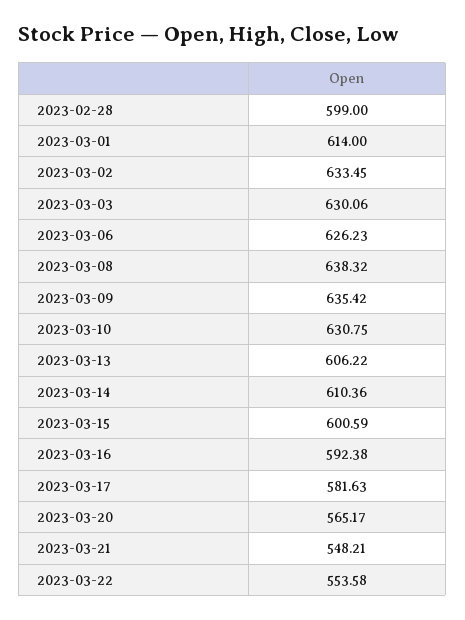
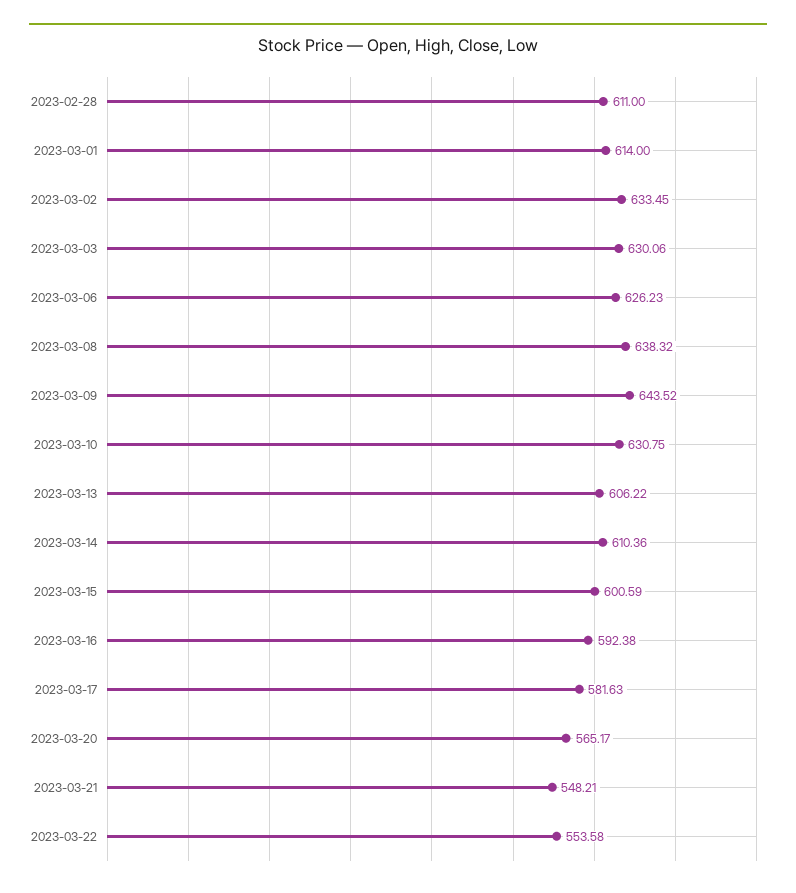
  {
-   "2023-02-28": 599,
+   "2023-02-28": 611,
    "2023-03-01": 614,
    "2023-03-02": 633.45,
    "2023-03-03": 630.06,
    "2023-03-06": 626.23,
    "2023-03-08": 638.32,
-   "2023-03-09": 635.42,
+   "2023-03-09": 643.52,
    "2023-03-10": 630.75,
    "2023-03-13": 606.22,
    "2023-03-14": 610.36,
    "2023-03-15": 600.59,
    "2023-03-16": 592.38,
    "2023-03-17": 581.63,
    "2023-03-20": 565.17,
    "2023-03-21": 548.21,
    "2023-03-22": 553.58
  }

